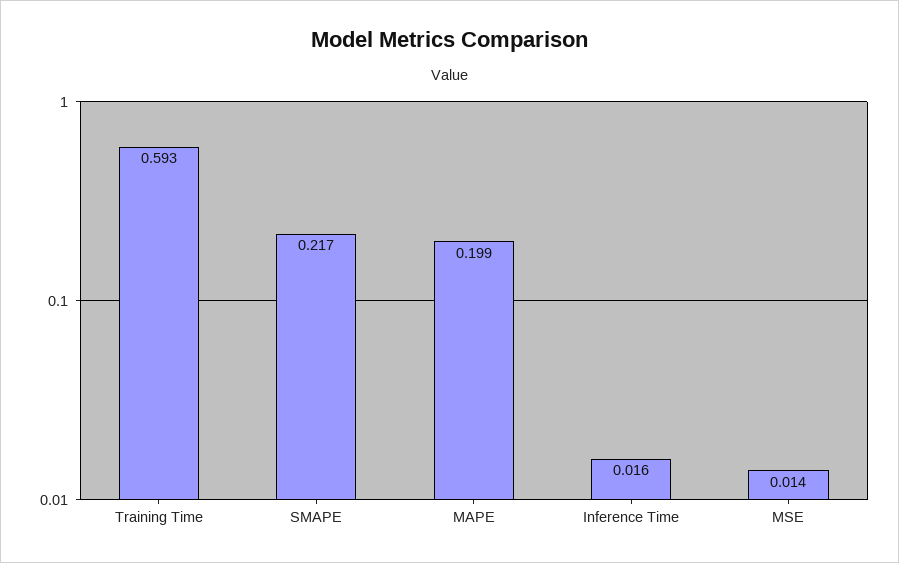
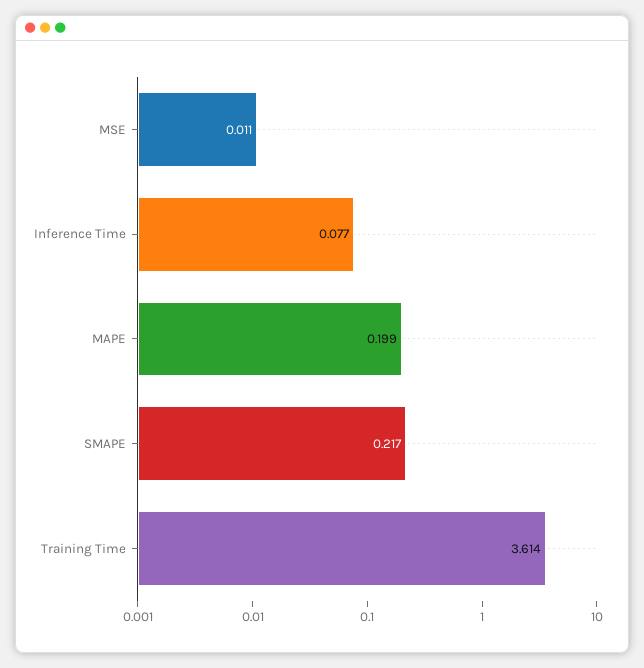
  {
-   "Training Time": 0.593,
+   "Training Time": 3.614,
    "SMAPE": 0.217,
    "MAPE": 0.199,
-   "Inference Time": 0.016,
+   "Inference Time": 0.077,
-   "MSE": 0.014
+   "MSE": 0.011
  }

